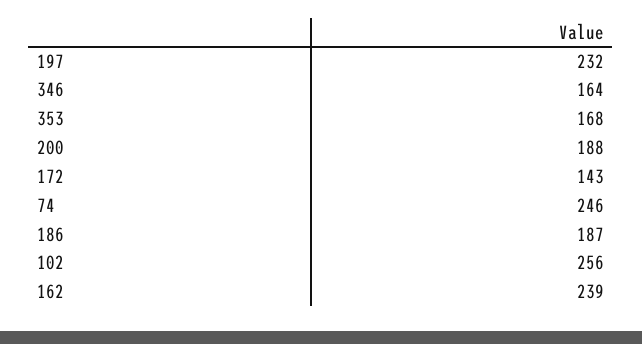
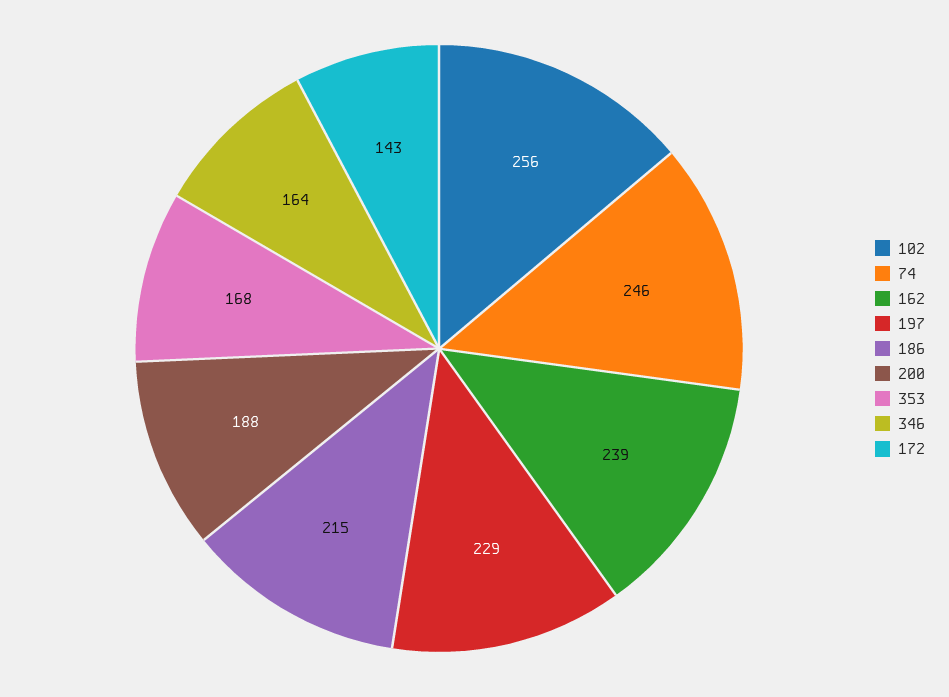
  {
-   "197": 232,
+   "197": 229,
    "346": 164,
    "353": 168,
    "200": 188,
    "172": 143,
    "74": 246,
-   "186": 187,
+   "186": 215,
    "102": 256,
    "162": 239
  }

